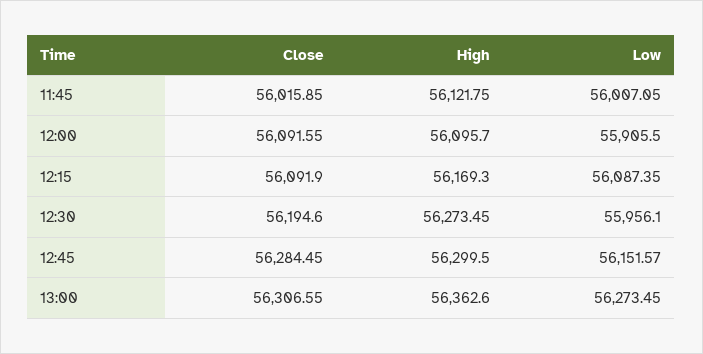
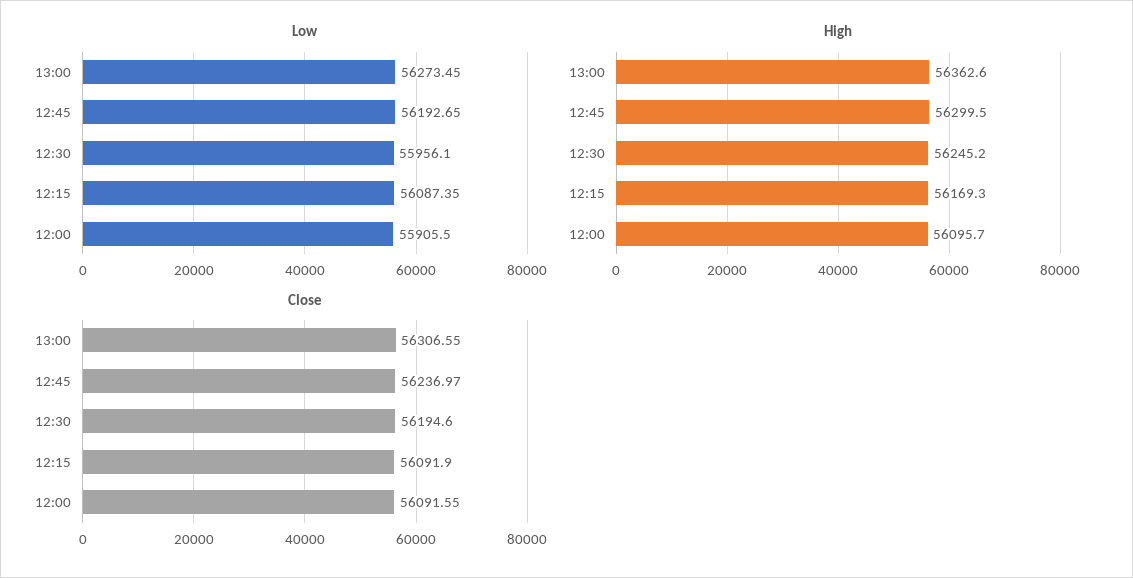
  {
    "Close": {
-     "11:45": 56015.85,
      "12:00": 56091.55,
      "12:15": 56091.9,
      "12:30": 56194.6,
-     "12:45": 56284.45,
+     "12:45": 56236.97,
      "13:00": 56306.55
    },
    "High": {
-     "11:45": 56121.75,
      "12:00": 56095.7,
      "12:15": 56169.3,
-     "12:30": 56273.45,
+     "12:30": 56245.2,
      "12:45": 56299.5,
      "13:00": 56362.6
    },
    "Low": {
-     "11:45": 56007.05,
      "12:00": 55905.5,
      "12:15": 56087.35,
      "12:30": 55956.1,
-     "12:45": 56151.57,
+     "12:45": 56192.65,
      "13:00": 56273.45
    }
  }

